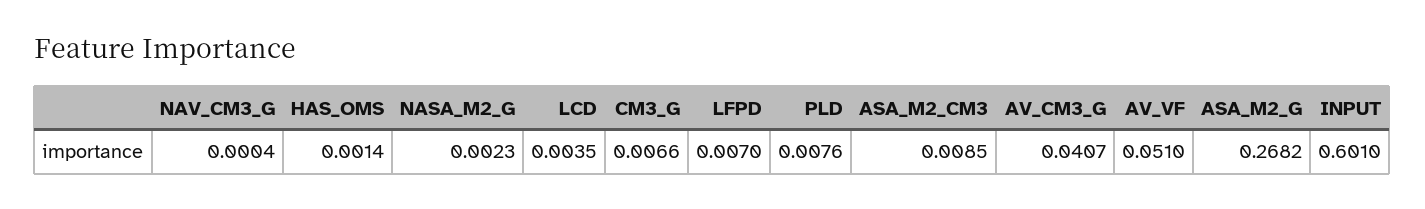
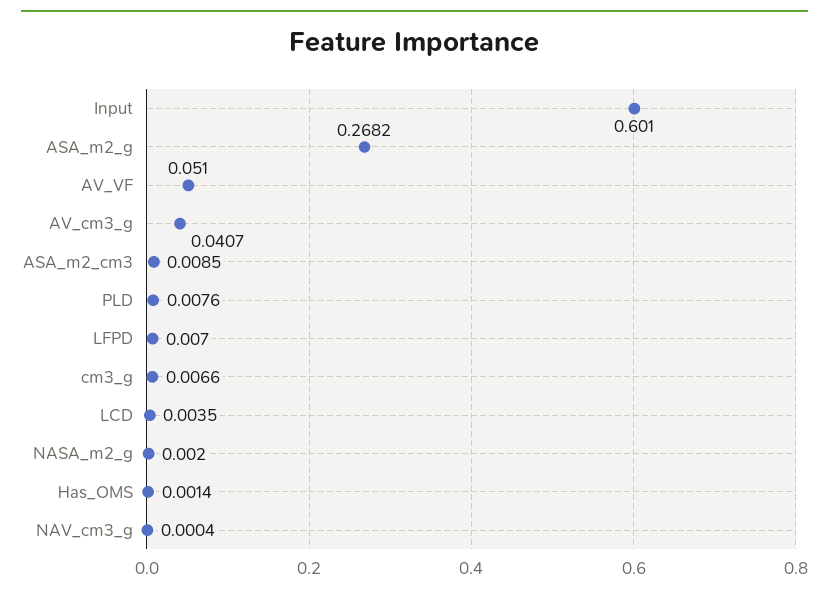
  {
    "NAV_CM3_G": 0.0004,
    "HAS_OMS": 0.0014,
-   "NASA_M2_G": 0.0023,
+   "NASA_M2_G": 0.002,
    "LCD": 0.0035,
    "CM3_G": 0.0066,
    "LFPD": 0.007,
    "PLD": 0.0076,
    "ASA_M2_CM3": 0.0085,
    "AV_CM3_G": 0.0407,
    "AV_VF": 0.051,
    "ASA_M2_G": 0.2682,
    "INPUT": 0.601
  }

